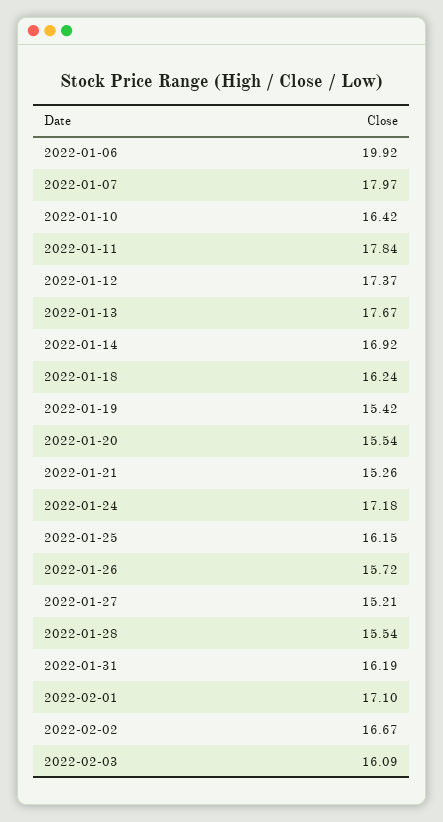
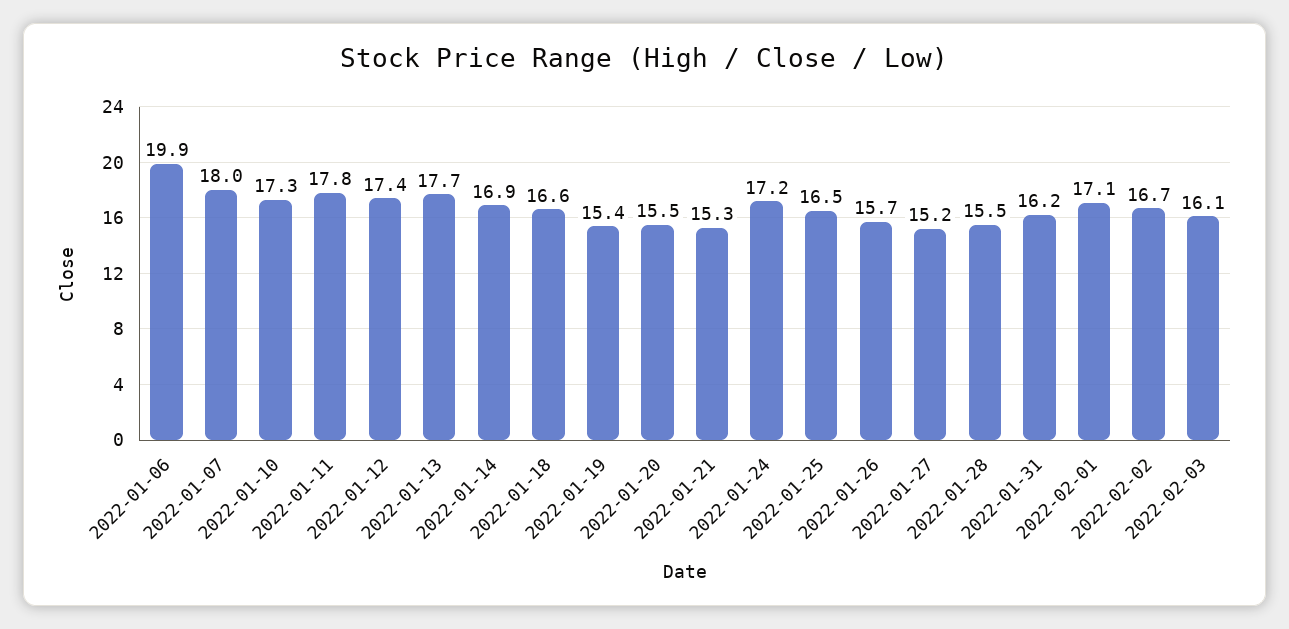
  {
    "2022-01-06": 19.92,
    "2022-01-07": 17.97,
-   "2022-01-10": 16.42,
+   "2022-01-10": 17.3,
    "2022-01-11": 17.84,
    "2022-01-12": 17.37,
    "2022-01-13": 17.67,
    "2022-01-14": 16.92,
-   "2022-01-18": 16.24,
+   "2022-01-18": 16.6,
    "2022-01-19": 15.42,
    "2022-01-20": 15.54,
    "2022-01-21": 15.26,
    "2022-01-24": 17.18,
-   "2022-01-25": 16.15,
+   "2022-01-25": 16.5,
    "2022-01-26": 15.72,
    "2022-01-27": 15.21,
    "2022-01-28": 15.54,
    "2022-01-31": 16.19,
    "2022-02-01": 17.1,
    "2022-02-02": 16.67,
    "2022-02-03": 16.09
  }

